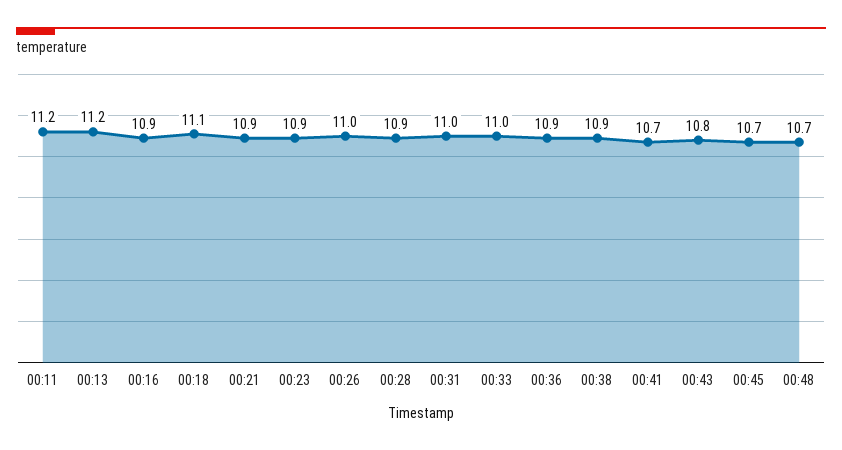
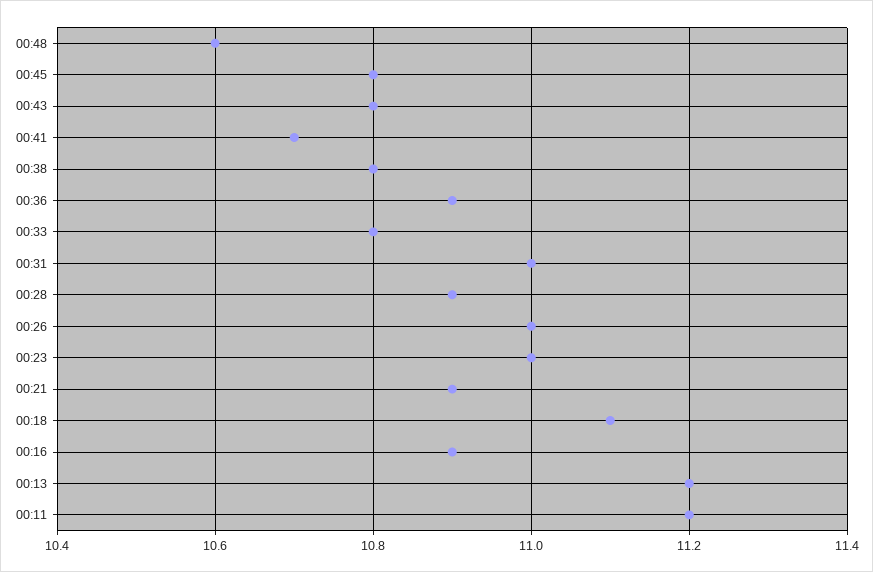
  {
    "00:11": 11.2,
    "00:13": 11.2,
    "00:16": 10.9,
    "00:18": 11.1,
    "00:21": 10.9,
-   "00:23": 10.9,
+   "00:23": 11,
    "00:26": 11,
    "00:28": 10.9,
    "00:31": 11,
-   "00:33": 11,
+   "00:33": 10.8,
    "00:36": 10.9,
-   "00:38": 10.9,
+   "00:38": 10.8,
    "00:41": 10.7,
    "00:43": 10.8,
-   "00:45": 10.7,
+   "00:45": 10.8,
-   "00:48": 10.7
+   "00:48": 10.6
  }

